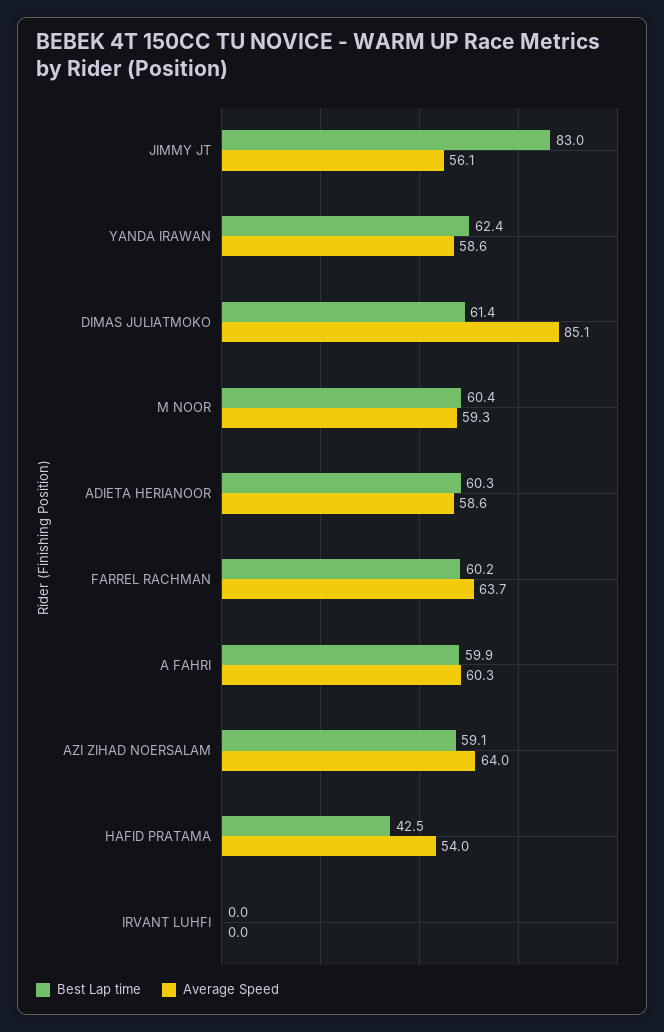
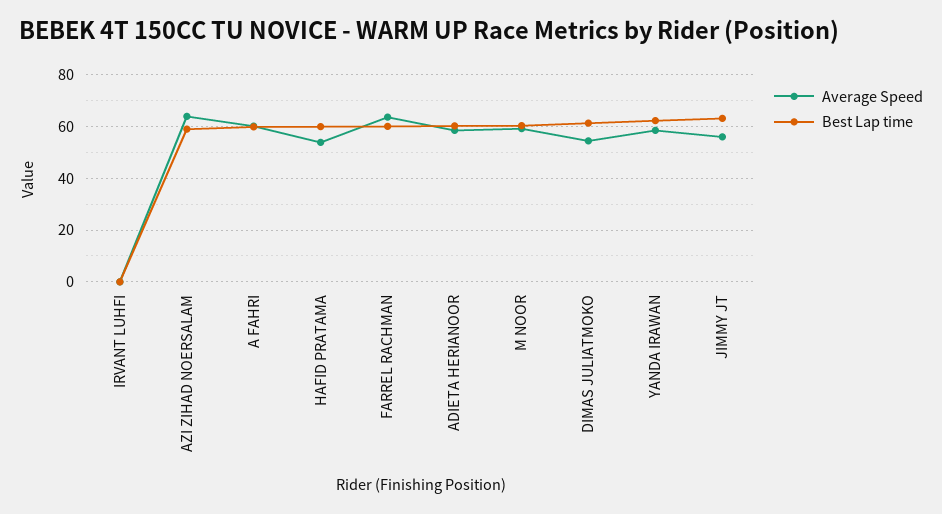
  {
    "Best Lap time": {
-     "JIMMY JT": 83,
+     "JIMMY JT": 62.5,
      "YANDA IRAWAN": 62.4,
      "DIMAS JULIATMOKO": 61.4,
      "M NOOR": 60.4,
      "ADIETA HERIANOOR": 60.3,
      "FARREL RACHMAN": 60.2,
      "A FAHRI": 59.9,
      "AZI ZIHAD NOERSALAM": 59.1,
-     "HAFID PRATAMA": 42.5,
+     "HAFID PRATAMA": 60,
      "IRVANT LUHFI": 0
    },
    "Average Speed": {
      "JIMMY JT": 56.1,
      "YANDA IRAWAN": 58.6,
-     "DIMAS JULIATMOKO": 85.1,
+     "DIMAS JULIATMOKO": 55,
      "M NOOR": 59.3,
      "ADIETA HERIANOOR": 58.6,
      "FARREL RACHMAN": 63.7,
      "A FAHRI": 60.3,
      "AZI ZIHAD NOERSALAM": 64,
      "HAFID PRATAMA": 54,
      "IRVANT LUHFI": 0
    }
  }

